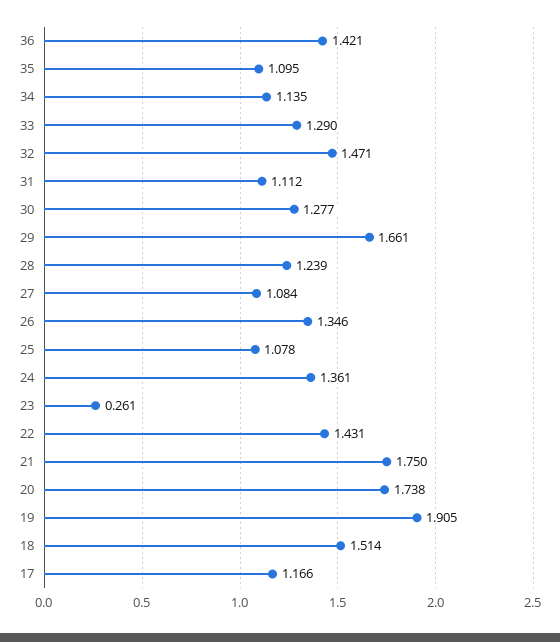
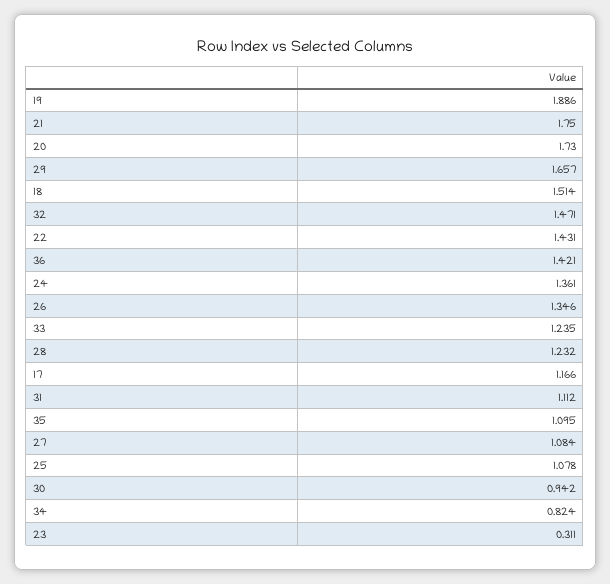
  {
    "36": 1.421,
    "35": 1.095,
-   "34": 1.135,
+   "34": 0.824,
-   "33": 1.29,
+   "33": 1.235,
    "32": 1.471,
    "31": 1.112,
-   "30": 1.277,
+   "30": 0.942,
-   "29": 1.661,
+   "29": 1.657,
-   "28": 1.239,
+   "28": 1.232,
    "27": 1.084,
    "26": 1.346,
    "25": 1.078,
    "24": 1.361,
-   "23": 0.261,
+   "23": 0.311,
    "22": 1.431,
    "21": 1.75,
-   "20": 1.738,
+   "20": 1.73,
-   "19": 1.905,
+   "19": 1.886,
    "18": 1.514,
    "17": 1.166
  }

